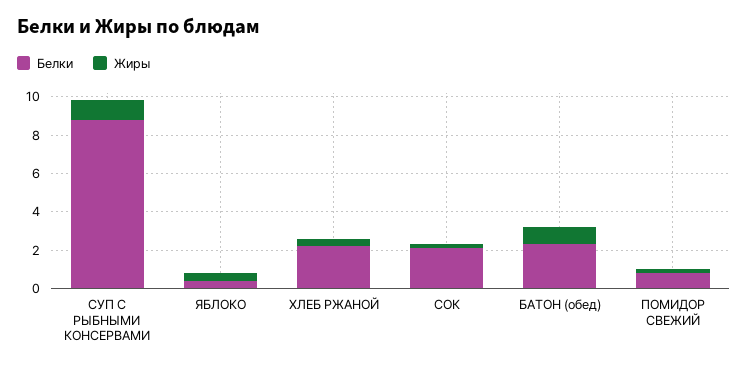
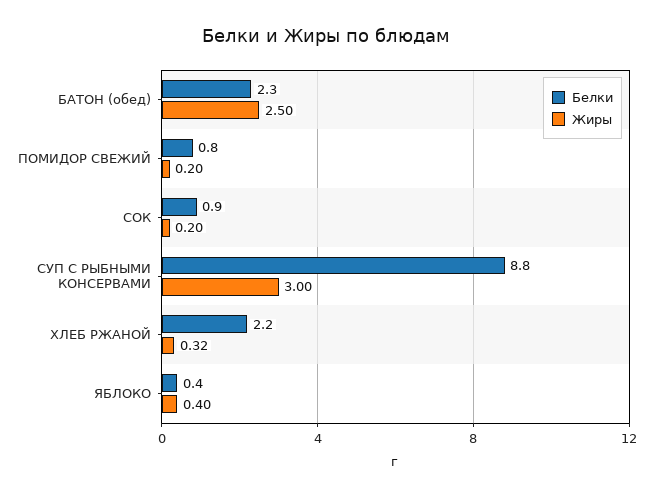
  {
    "Белки": {
      "СУП С РЫБНЫМИ КОНСЕРВАМИ": 8.8,
      "ЯБЛОКО": 0.4,
      "ХЛЕБ РЖАНОЙ": 2.2,
-     "СОК": 2,
+     "СОК": 0.9,
      "БАТОН (обед)": 2.3,
      "ПОМИДОР СВЕЖИЙ": 0.8
    },
    "Жиры": {
-     "СУП С РЫБНЫМИ КОНСЕРВАМИ": 1,
+     "СУП С РЫБНЫМИ КОНСЕРВАМИ": 3,
      "ЯБЛОКО": 0.4,
      "ХЛЕБ РЖАНОЙ": 0.32,
      "СОК": 0.2,
-     "БАТОН (обед)": 1,
+     "БАТОН (обед)": 2.5,
      "ПОМИДОР СВЕЖИЙ": 0.2
    }
  }

